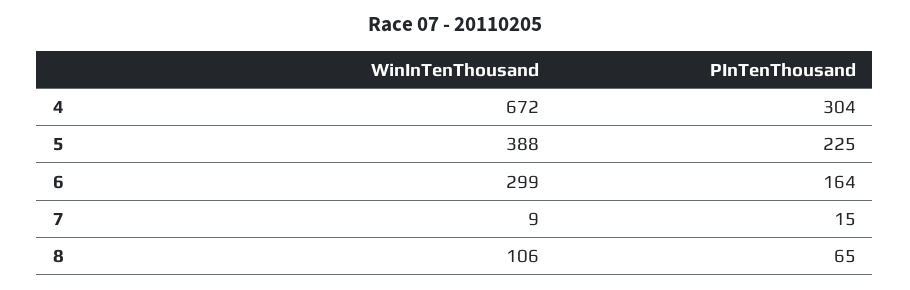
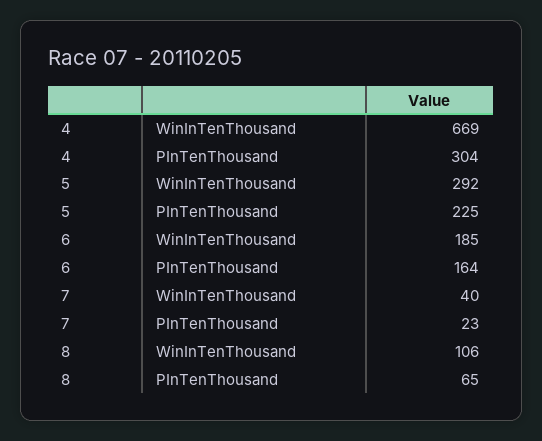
  {
    "WinInTenThousand": {
-     "4": 672,
+     "4": 669,
-     "5": 388,
+     "5": 292,
-     "6": 299,
+     "6": 185,
-     "7": 9,
+     "7": 40,
      "8": 106
    },
    "PInTenThousand": {
      "4": 304,
      "5": 225,
      "6": 164,
-     "7": 15,
+     "7": 23,
      "8": 65
    }
  }

